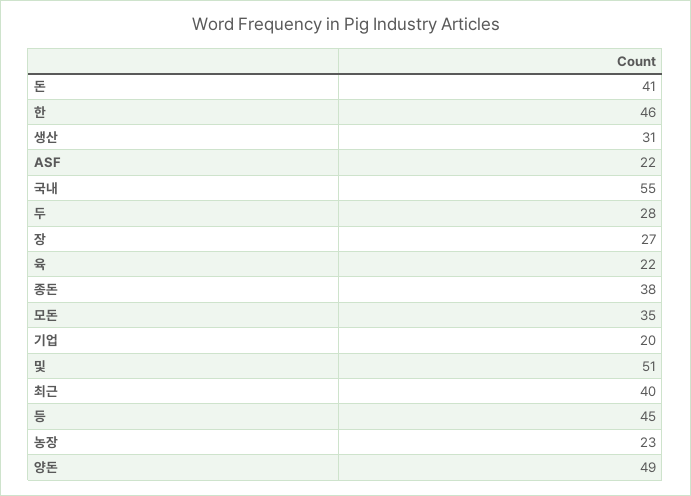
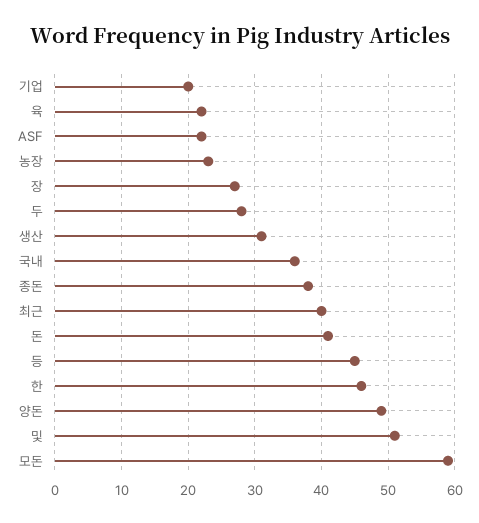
  {
    "돈": 41,
    "한": 46,
    "생산": 31,
    "ASF": 22,
-   "국내": 55,
+   "국내": 36,
    "두": 28,
    "장": 27,
    "육": 22,
    "종돈": 38,
-   "모돈": 35,
+   "모돈": 59,
    "기업": 20,
    "및": 51,
    "최근": 40,
    "등": 45,
    "농장": 23,
    "양돈": 49
  }

